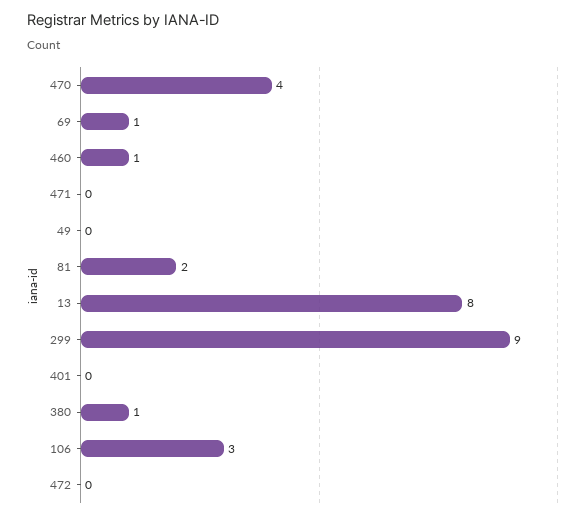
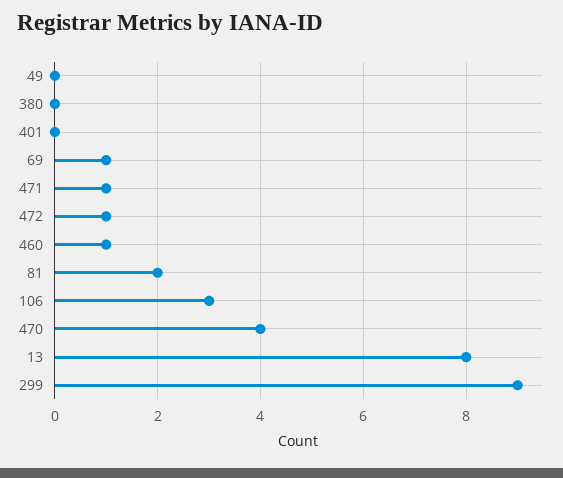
  {
    "470": 4,
    "69": 1,
    "460": 1,
-   "471": 0,
+   "471": 1,
    "49": 0,
    "81": 2,
    "13": 8,
    "299": 9,
    "401": 0,
-   "380": 1,
+   "380": 0,
    "106": 3,
-   "472": 0
+   "472": 1
  }

